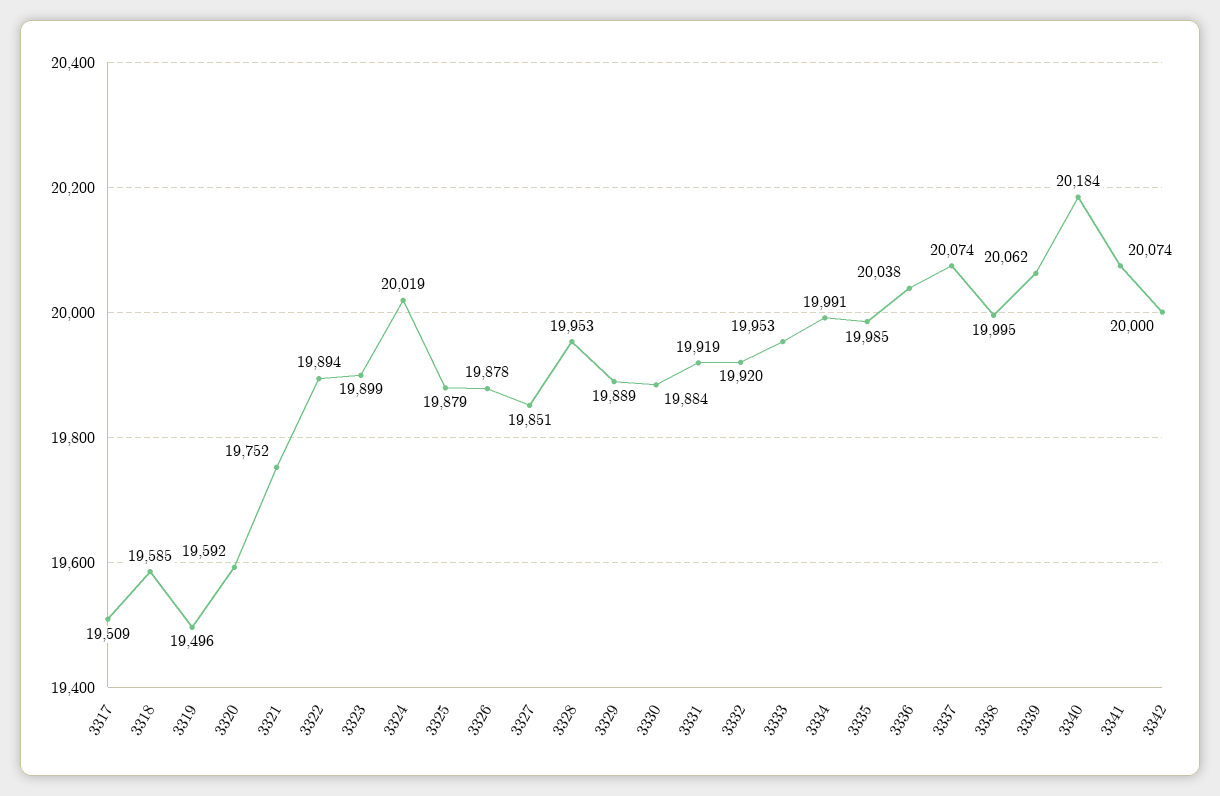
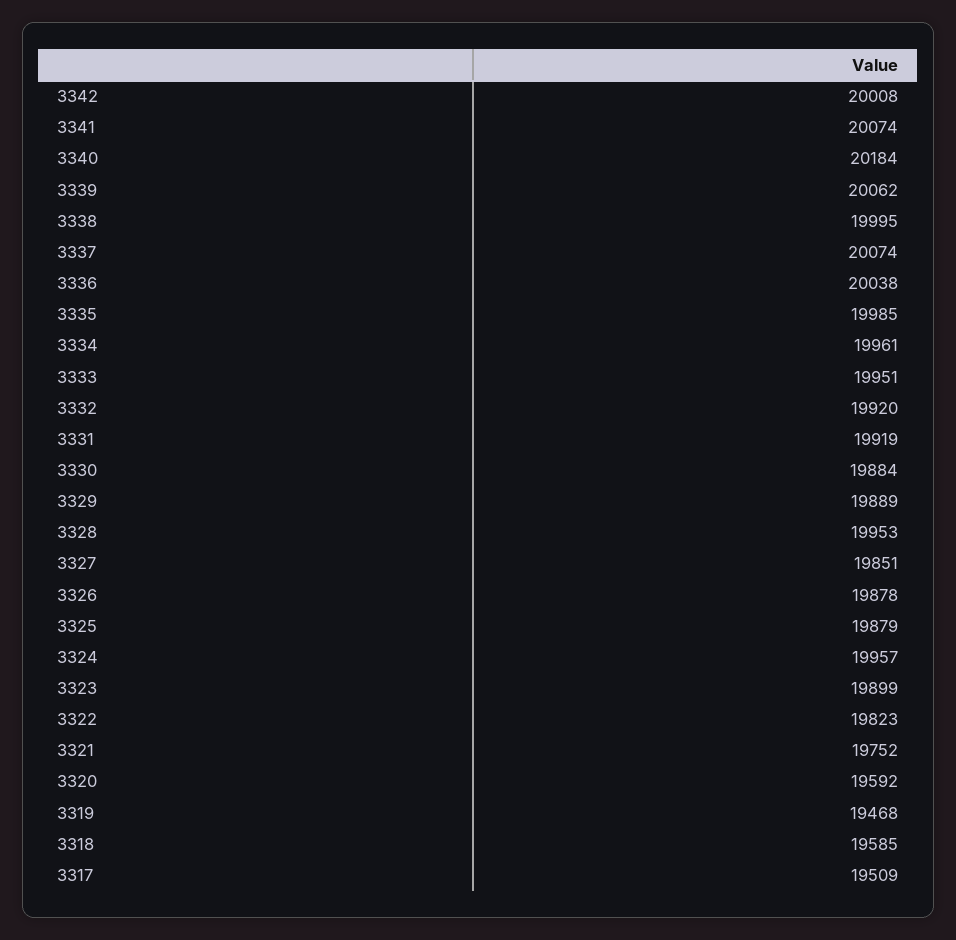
  {
    "3317": 19509,
    "3318": 19585,
-   "3319": 19496,
+   "3319": 19468,
    "3320": 19592,
    "3321": 19752,
-   "3322": 19894,
+   "3322": 19823,
    "3323": 19899,
-   "3324": 20019,
+   "3324": 19957,
    "3325": 19879,
    "3326": 19878,
    "3327": 19851,
    "3328": 19953,
    "3329": 19889,
    "3330": 19884,
    "3331": 19919,
    "3332": 19920,
-   "3333": 19953,
+   "3333": 19951,
-   "3334": 19991,
+   "3334": 19961,
    "3335": 19985,
    "3336": 20038,
    "3337": 20074,
    "3338": 19995,
    "3339": 20062,
    "3340": 20184,
    "3341": 20074,
-   "3342": 20000
+   "3342": 20008
  }

